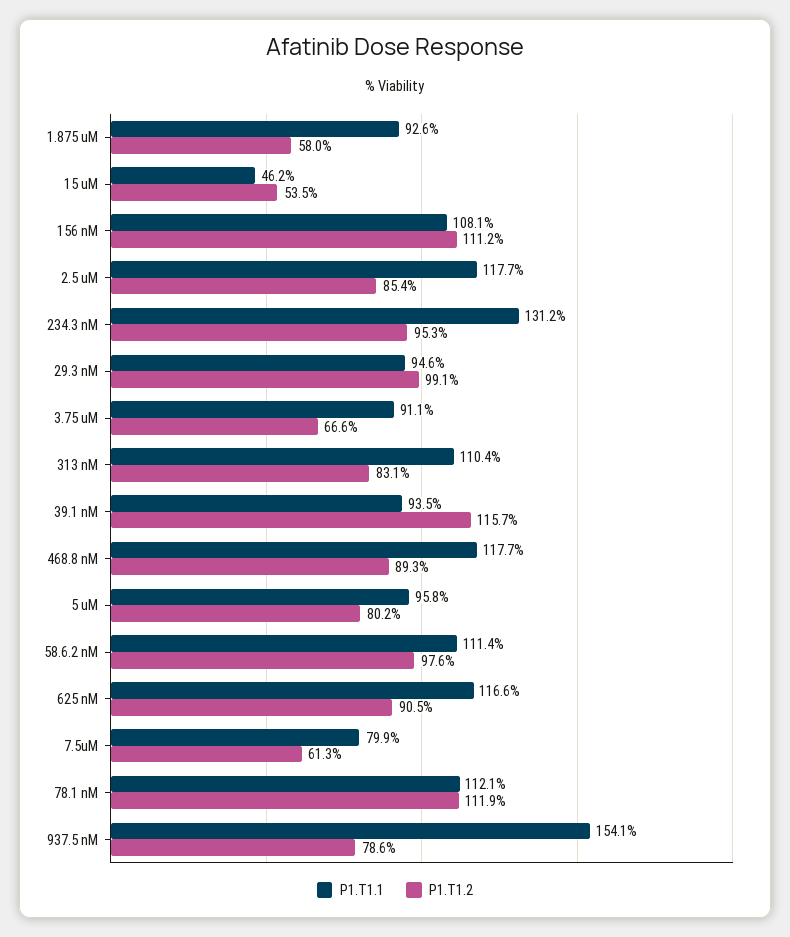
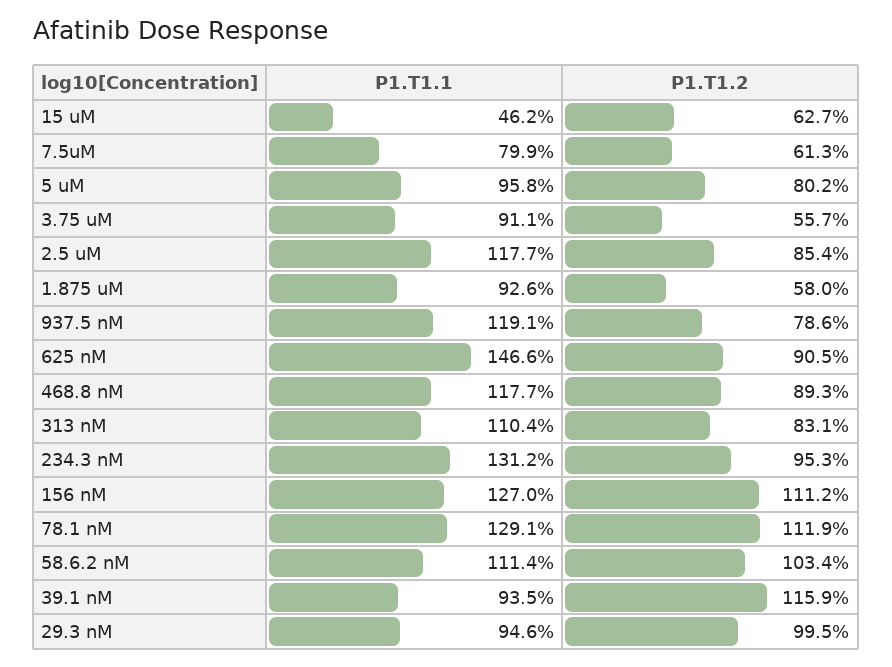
  {
    "P1.T1.1": {
      "1.875 uM": 92.6,
      "15 uM": 46.2,
-     "156 nM": 108.1,
+     "156 nM": 127,
      "2.5 uM": 117.7,
      "234.3 nM": 131.2,
      "29.3 nM": 94.6,
      "3.75 uM": 91.1,
      "313 nM": 110.4,
      "39.1 nM": 93.5,
      "468.8 nM": 117.7,
      "5 uM": 95.8,
      "58.6.2 nM": 111.4,
-     "625 nM": 116.6,
+     "625 nM": 146.6,
      "7.5uM": 79.9,
-     "78.1 nM": 112.1,
+     "78.1 nM": 129.1,
-     "937.5 nM": 154.1
+     "937.5 nM": 119.1
    },
    "P1.T1.2": {
      "1.875 uM": 58,
-     "15 uM": 53.5,
+     "15 uM": 62.7,
      "156 nM": 111.2,
      "2.5 uM": 85.4,
      "234.3 nM": 95.3,
-     "29.3 nM": 99.1,
+     "29.3 nM": 99.5,
-     "3.75 uM": 66.6,
+     "3.75 uM": 55.7,
      "313 nM": 83.1,
-     "39.1 nM": 115.7,
+     "39.1 nM": 115.9,
      "468.8 nM": 89.3,
      "5 uM": 80.2,
-     "58.6.2 nM": 97.6,
+     "58.6.2 nM": 103.4,
      "625 nM": 90.5,
      "7.5uM": 61.3,
      "78.1 nM": 111.9,
      "937.5 nM": 78.6
    }
  }

